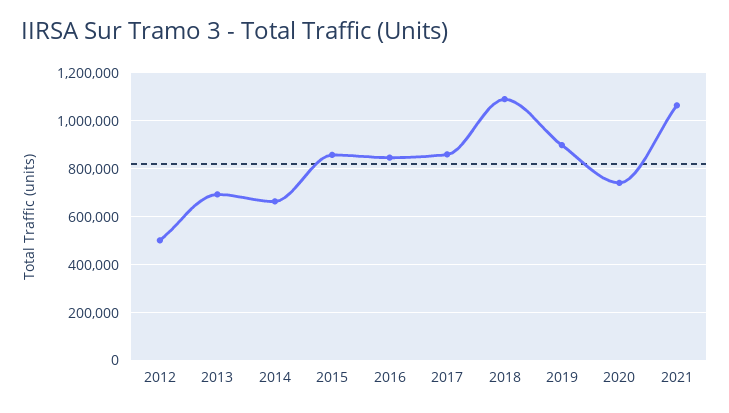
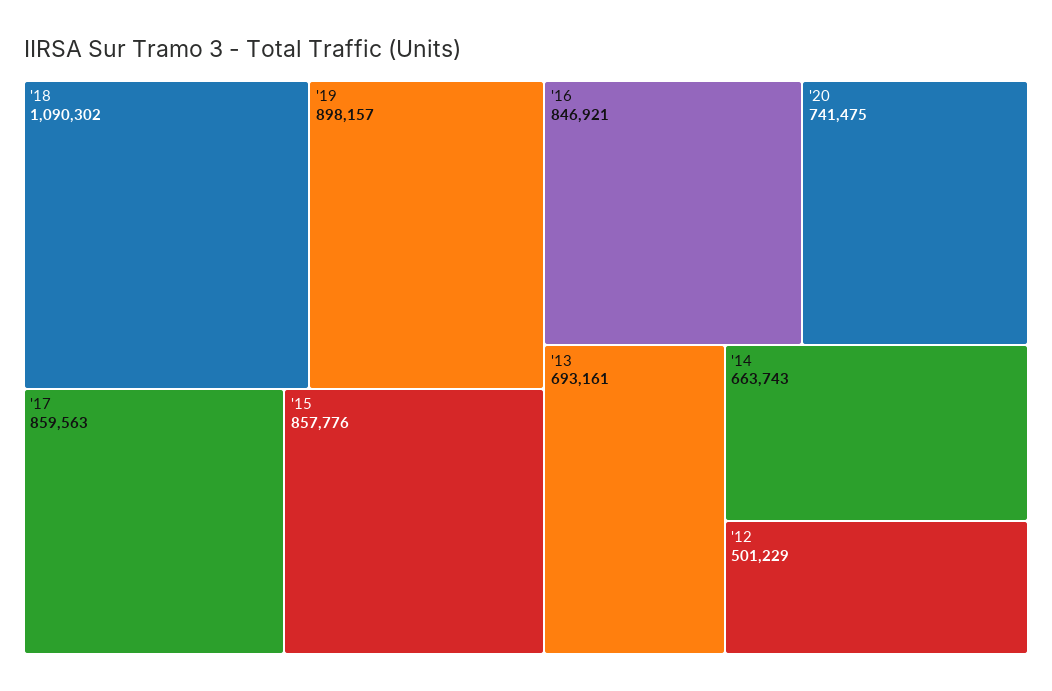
  {
    "2012": 501229,
    "2013": 693161,
    "2014": 663743,
    "2015": 857776,
    "2016": 846921,
    "2017": 859563,
    "2018": 1090302,
    "2019": 898157,
-   "2020": 741475,
+   "2020": 741475
-   "2021": 1050000
  }

